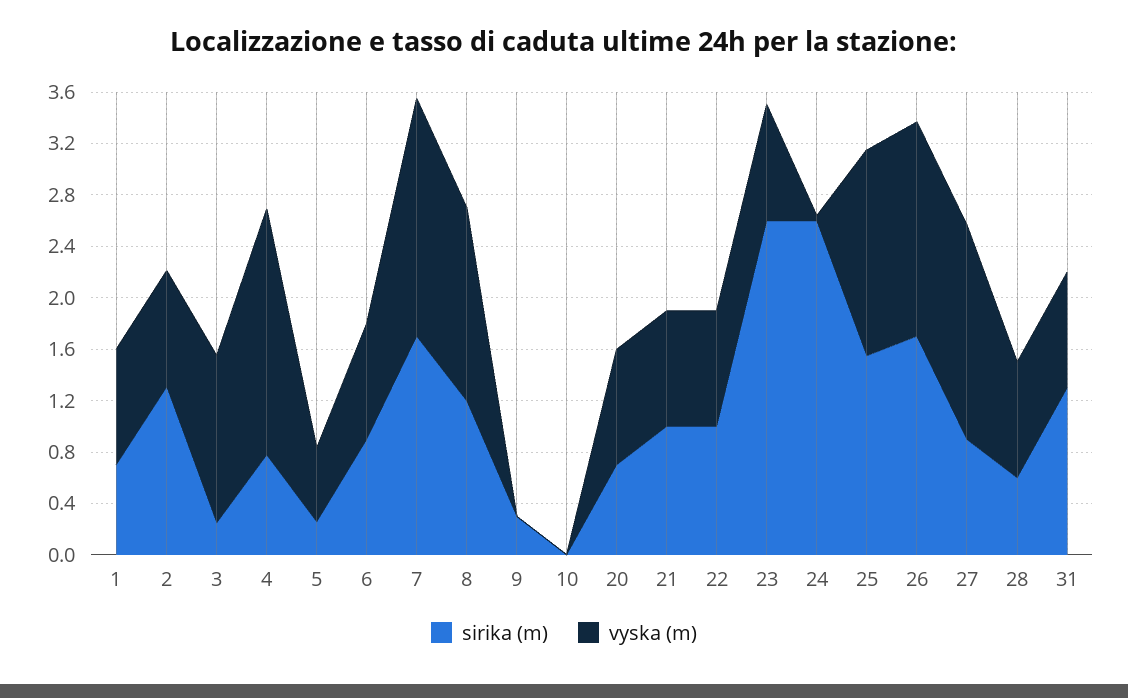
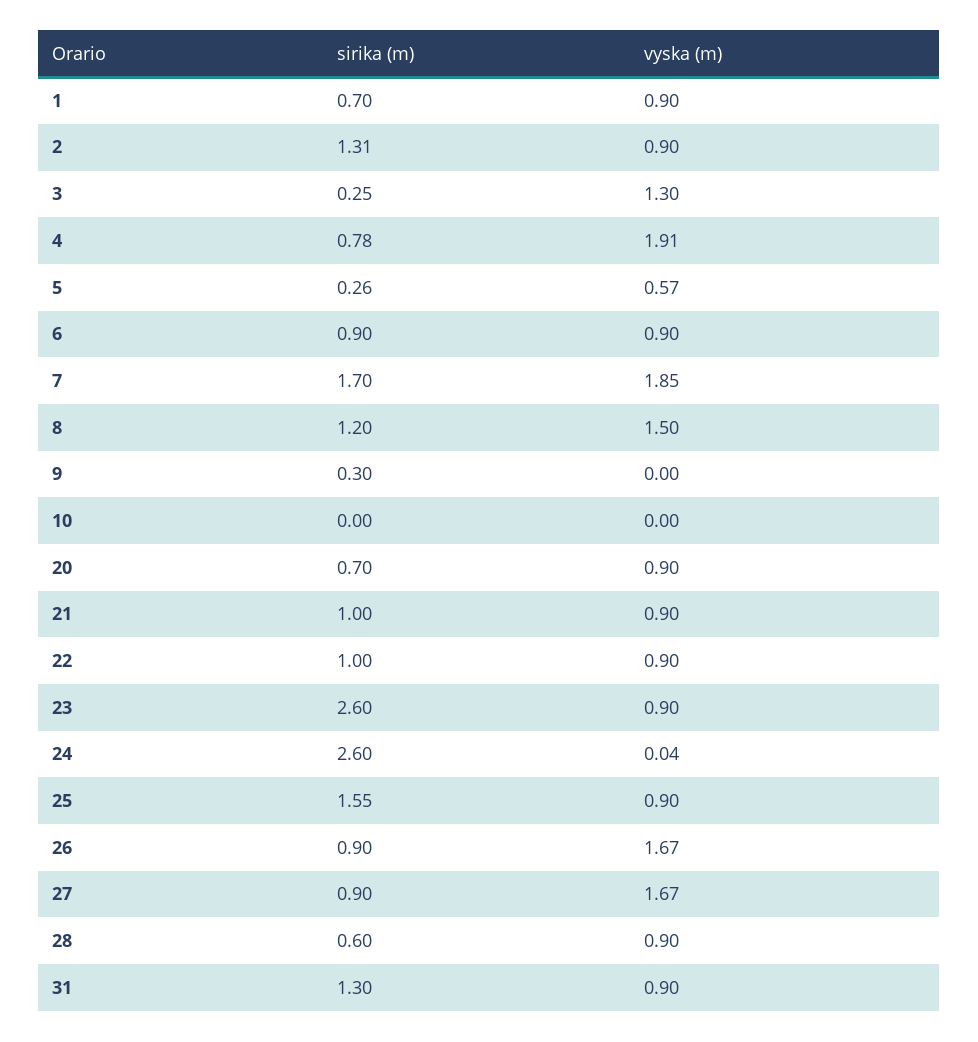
  {
    "sirika (m)": {
      "1": 0.7,
      "2": 1.31,
      "3": 0.25,
      "4": 0.78,
      "5": 0.26,
      "6": 0.9,
      "7": 1.7,
      "8": 1.2,
      "9": 0.3,
      "10": 0,
      "20": 0.7,
      "21": 1,
      "22": 1,
      "23": 2.6,
      "24": 2.6,
      "25": 1.55,
-     "26": 1.7,
+     "26": 0.9,
      "27": 0.9,
      "28": 0.6,
      "31": 1.3
    },
    "vyska (m)": {
      "1": 0.9,
      "2": 0.9,
      "3": 1.3,
      "4": 1.91,
      "5": 0.57,
      "6": 0.9,
      "7": 1.85,
      "8": 1.5,
      "9": 0,
      "10": 0,
      "20": 0.9,
      "21": 0.9,
      "22": 0.9,
      "23": 0.9,
      "24": 0.04,
-     "25": 1.6,
+     "25": 0.9,
      "26": 1.67,
      "27": 1.67,
      "28": 0.9,
      "31": 0.9
    }
  }

